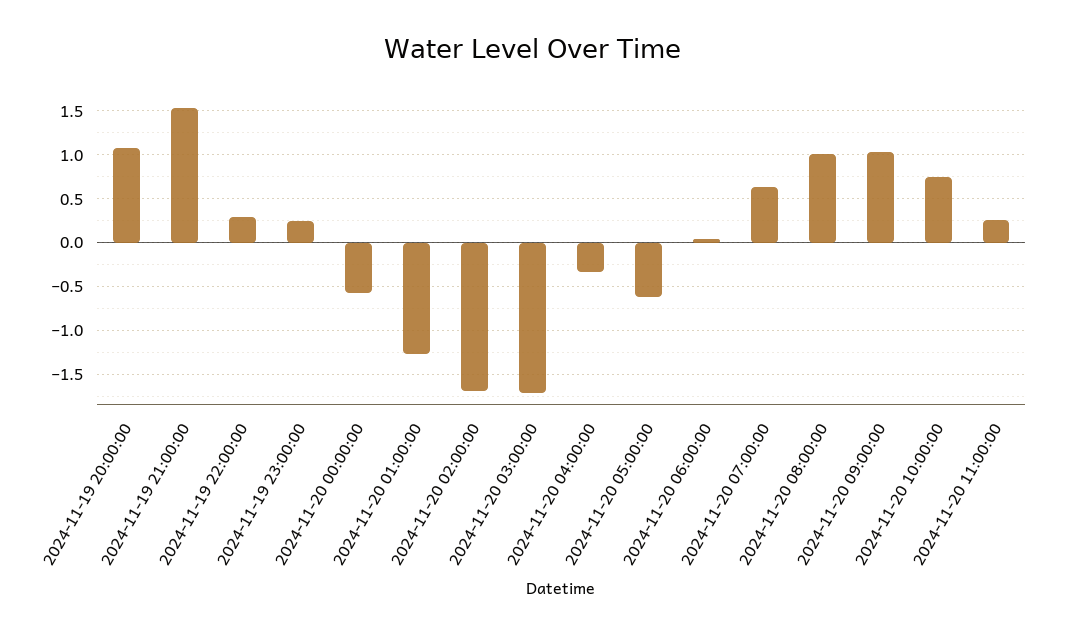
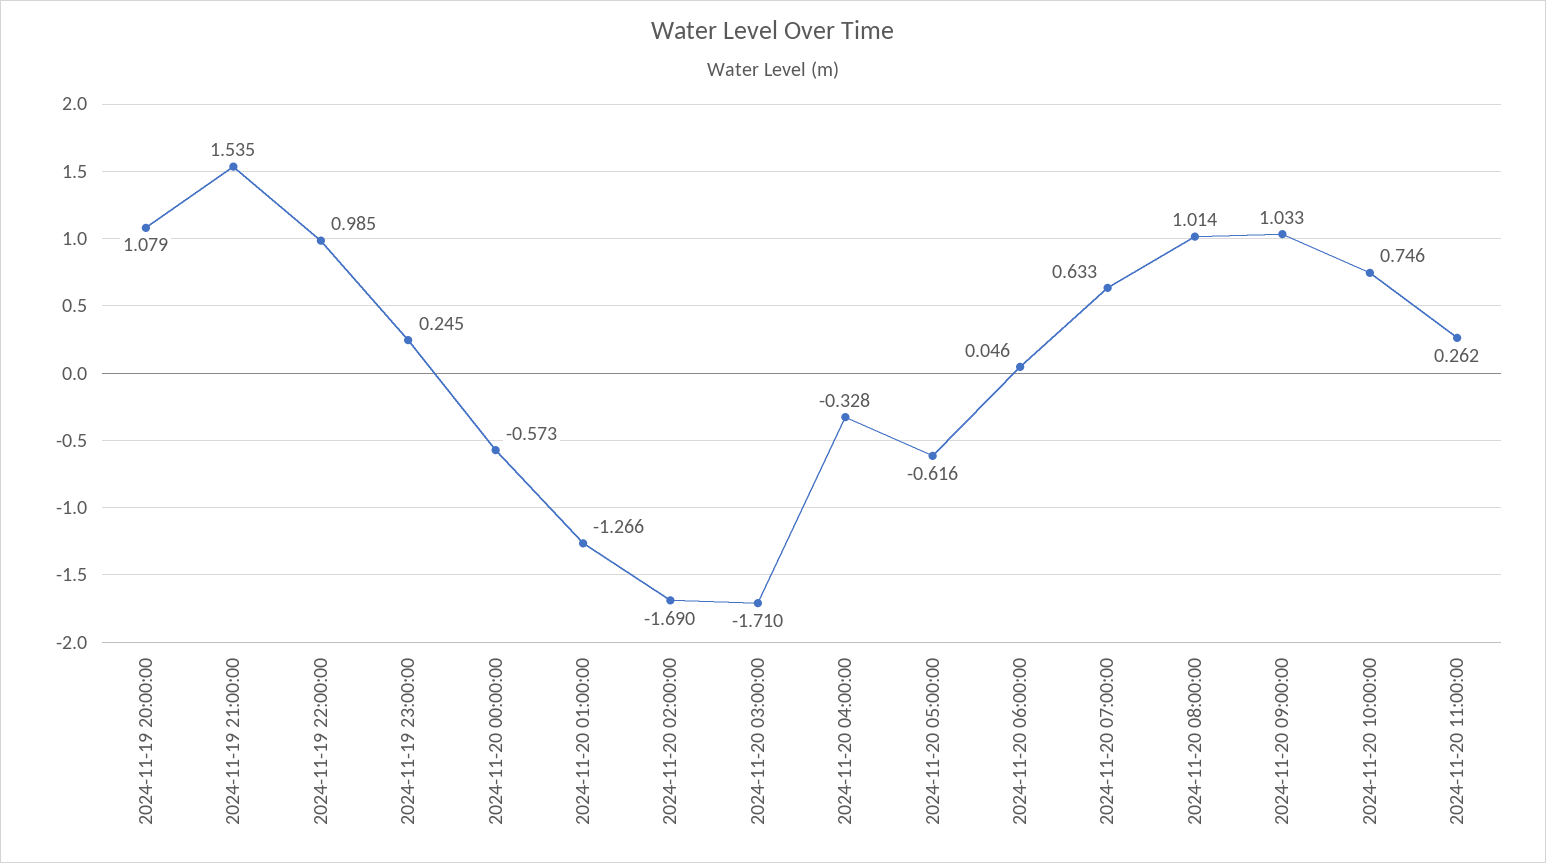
  {
    "2024-11-19 20:00:00": 1.079,
    "2024-11-19 21:00:00": 1.535,
-   "2024-11-19 22:00:00": 0.3,
+   "2024-11-19 22:00:00": 0.985,
    "2024-11-19 23:00:00": 0.245,
    "2024-11-20 00:00:00": -0.573,
    "2024-11-20 01:00:00": -1.266,
    "2024-11-20 02:00:00": -1.69,
    "2024-11-20 03:00:00": -1.71,
    "2024-11-20 04:00:00": -0.328,
    "2024-11-20 05:00:00": -0.616,
    "2024-11-20 06:00:00": 0.046,
    "2024-11-20 07:00:00": 0.633,
    "2024-11-20 08:00:00": 1.014,
    "2024-11-20 09:00:00": 1.033,
    "2024-11-20 10:00:00": 0.746,
    "2024-11-20 11:00:00": 0.262
  }

